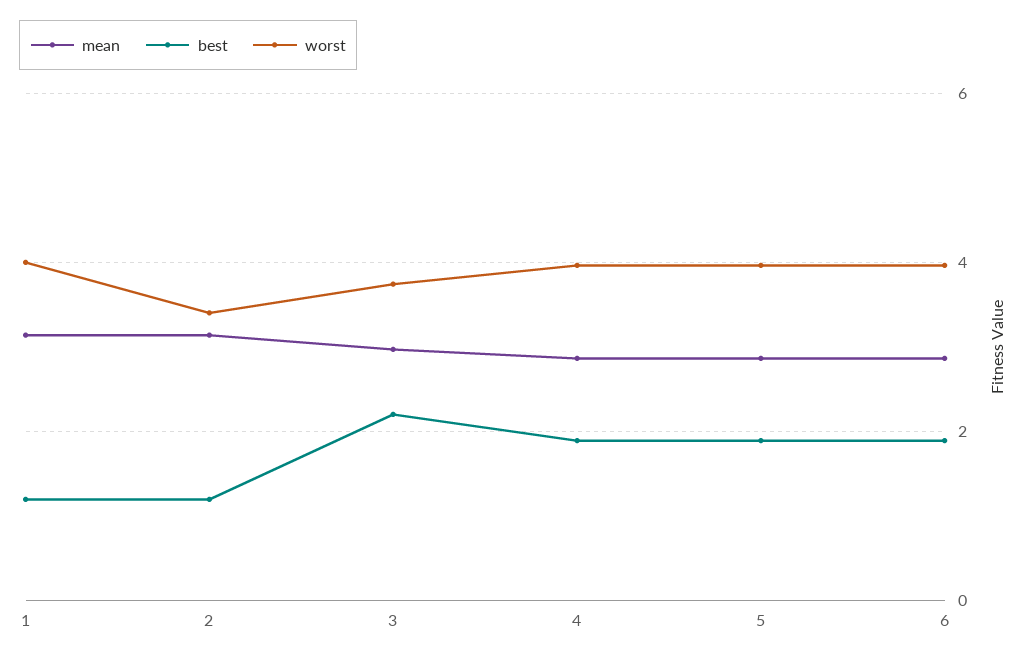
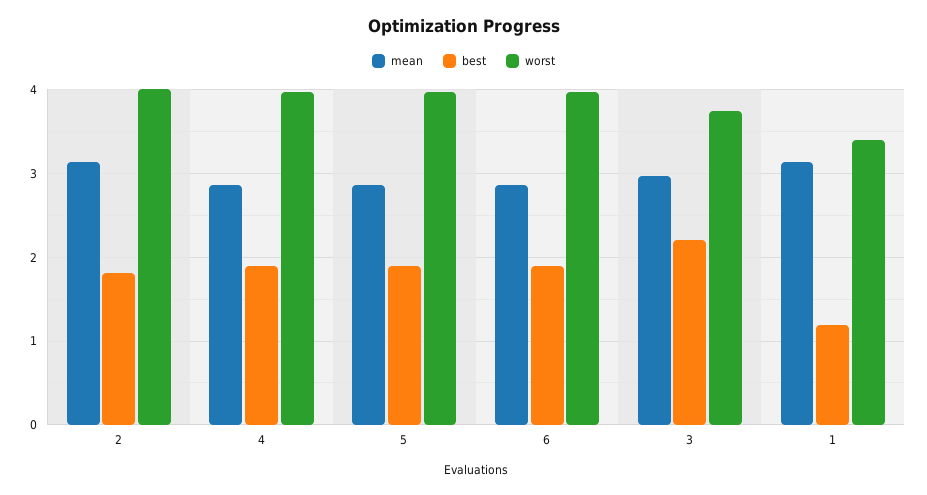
  {
    "mean": {
      "1": 3.1,
      "2": 3.1,
      "3": 3,
      "4": 2.9,
      "5": 2.9,
      "6": 2.9
    },
    "best": {
      "1": 1.2,
-     "2": 1.2,
+     "2": 1.8,
      "3": 2.2,
      "4": 1.9,
      "5": 1.9,
      "6": 1.9
    },
    "worst": {
-     "1": 4,
+     "1": 3.4,
-     "2": 3.4,
+     "2": 4,
      "3": 3.7,
      "4": 4,
      "5": 4,
      "6": 4
    }
  }

